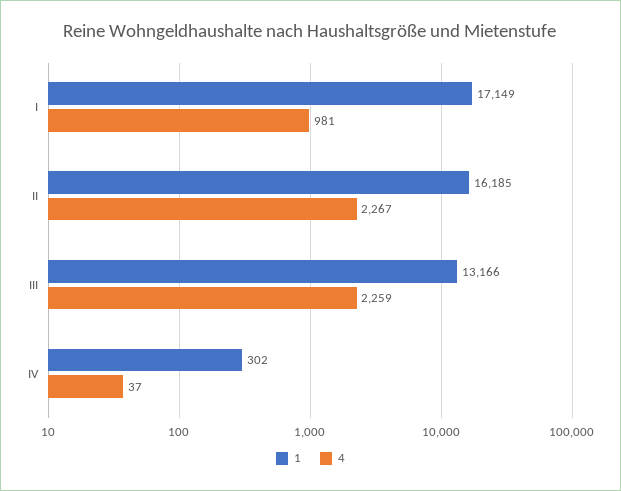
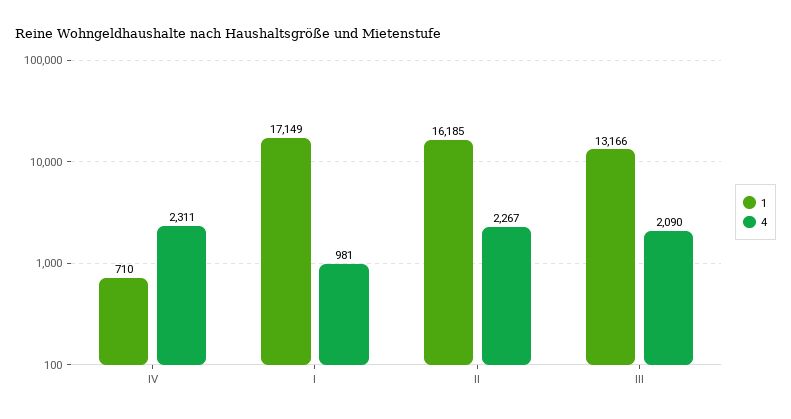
  {
    "1": {
      "I": 17149,
      "II": 16185,
      "III": 13166,
-     "IV": 302
+     "IV": 710
    },
    "4": {
      "I": 981,
      "II": 2267,
-     "III": 2259,
+     "III": 2090,
-     "IV": 37
+     "IV": 2311
    }
  }

